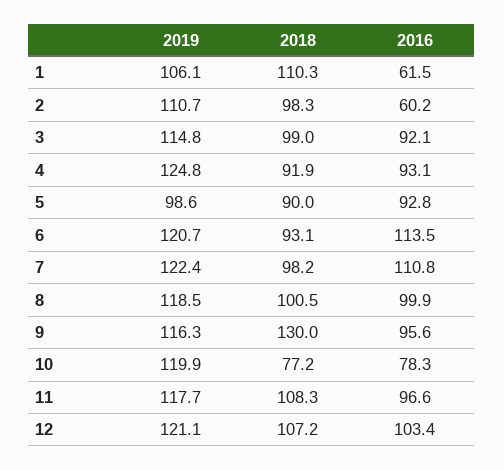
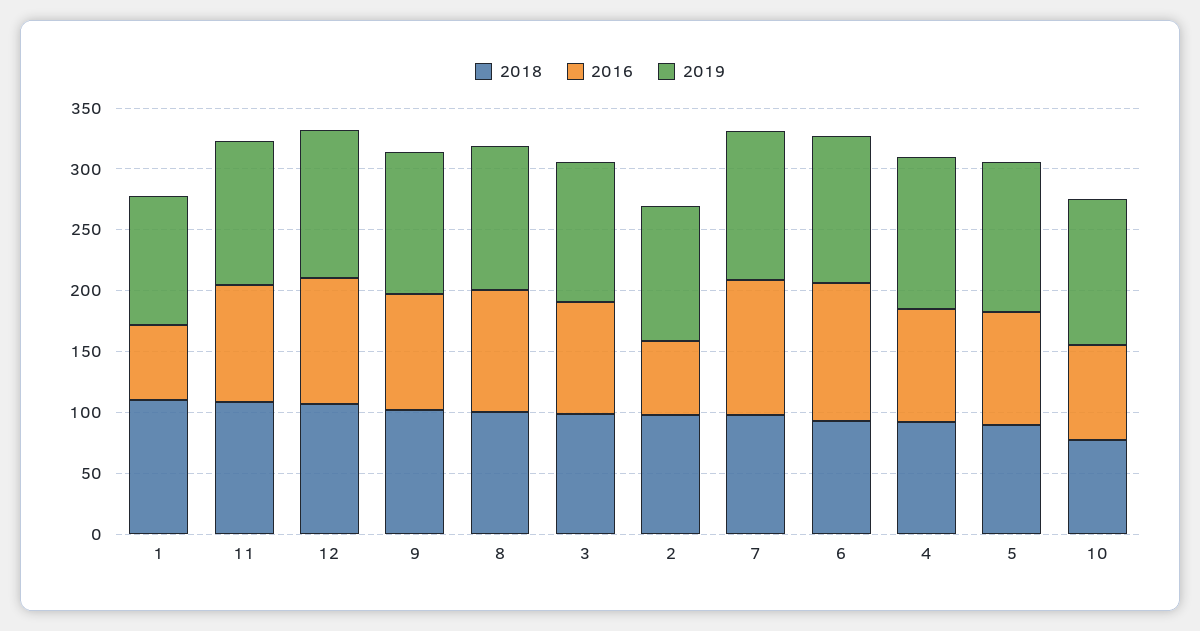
  {
    "2019": {
      "1": 106.1,
      "2": 110.7,
      "3": 114.8,
      "4": 124.8,
-     "5": 98.6,
+     "5": 120,
      "6": 120.7,
      "7": 122.4,
      "8": 118.5,
      "9": 116.3,
      "10": 119.9,
      "11": 117.7,
      "12": 121.1
    },
    "2018": {
      "1": 110.3,
      "2": 98.3,
      "3": 99,
      "4": 91.9,
      "5": 90,
      "6": 93.1,
      "7": 98.2,
      "8": 100.5,
-     "9": 130,
+     "9": 100,
      "10": 77.2,
      "11": 108.3,
      "12": 107.2
    },
    "2016": {
      "1": 61.5,
      "2": 60.2,
      "3": 92.1,
      "4": 93.1,
      "5": 92.8,
      "6": 113.5,
      "7": 110.8,
      "8": 99.9,
      "9": 95.6,
      "10": 78.3,
      "11": 96.6,
      "12": 103.4
    }
  }

